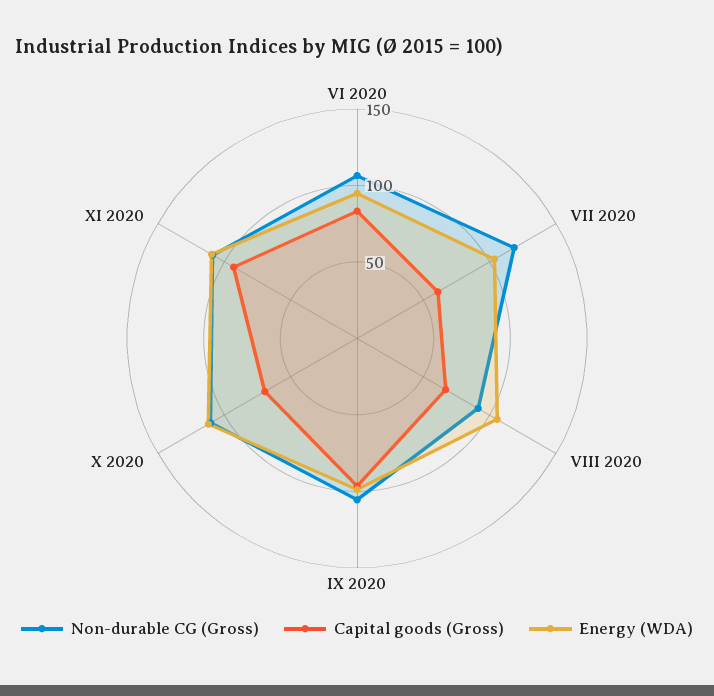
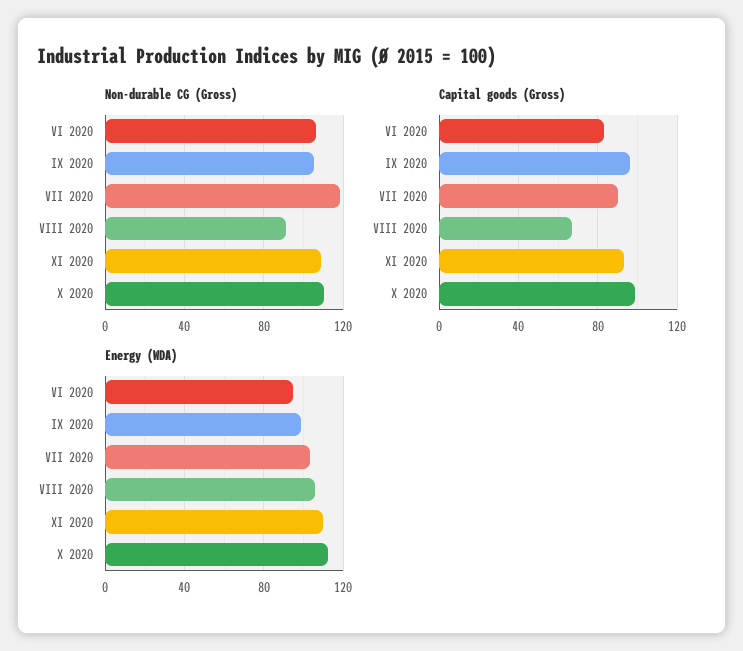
  {
    "Non-durable CG (Gross)": {
      "VI 2020": 105,
      "VII 2020": 120,
      "VIII 2020": 90,
      "IX 2020": 105,
      "X 2020": 110,
      "XI 2020": 110
    },
    "Capital goods (Gross)": {
      "VI 2020": 85,
-     "VII 2020": 60,
+     "VII 2020": 90,
      "VIII 2020": 65,
      "IX 2020": 95,
-     "X 2020": 70,
+     "X 2020": 100,
      "XI 2020": 95
    },
    "Energy (WDA)": {
      "VI 2020": 95,
      "VII 2020": 105,
      "VIII 2020": 105,
      "IX 2020": 100,
      "X 2020": 110,
      "XI 2020": 110
    }
  }

